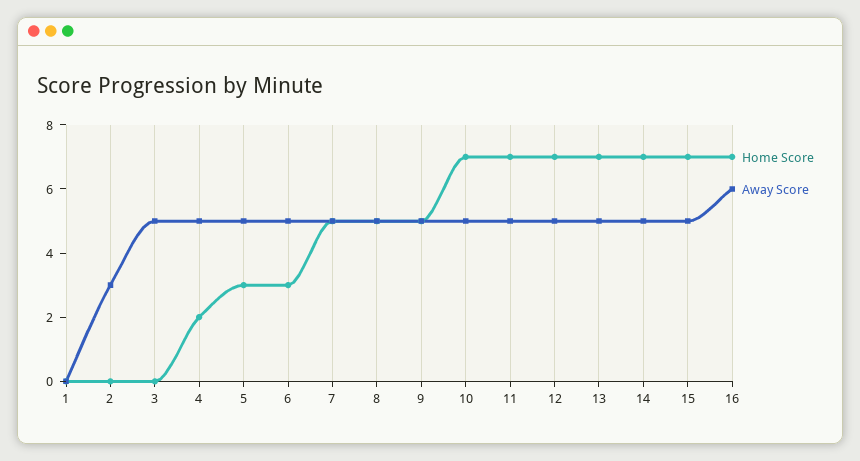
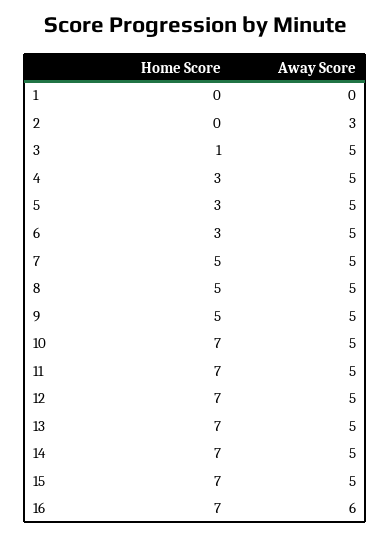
  {
    "Home Score": {
      "1": 0,
      "2": 0,
-     "3": 0,
+     "3": 1,
-     "4": 2,
+     "4": 3,
      "5": 3,
      "6": 3,
      "7": 5,
      "8": 5,
      "9": 5,
      "10": 7,
      "11": 7,
      "12": 7,
      "13": 7,
      "14": 7,
      "15": 7,
      "16": 7
    },
    "Away Score": {
      "1": 0,
      "2": 3,
      "3": 5,
      "4": 5,
      "5": 5,
      "6": 5,
      "7": 5,
      "8": 5,
      "9": 5,
      "10": 5,
      "11": 5,
      "12": 5,
      "13": 5,
      "14": 5,
      "15": 5,
      "16": 6
    }
  }

